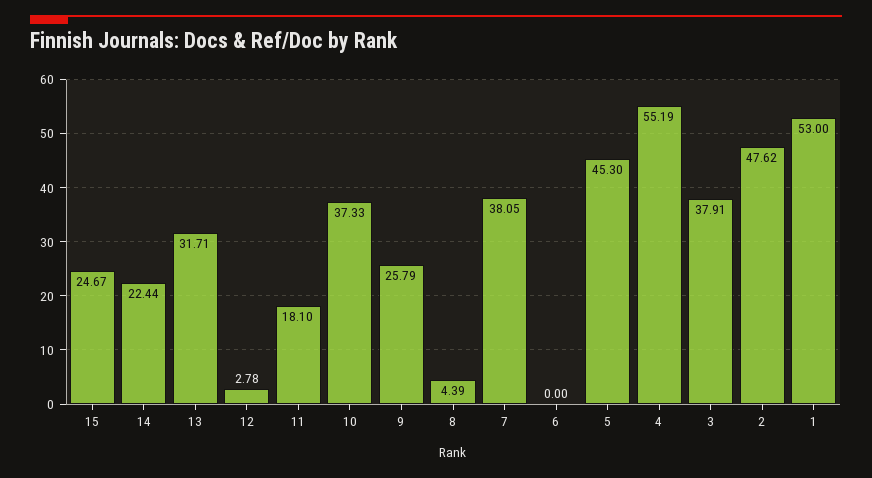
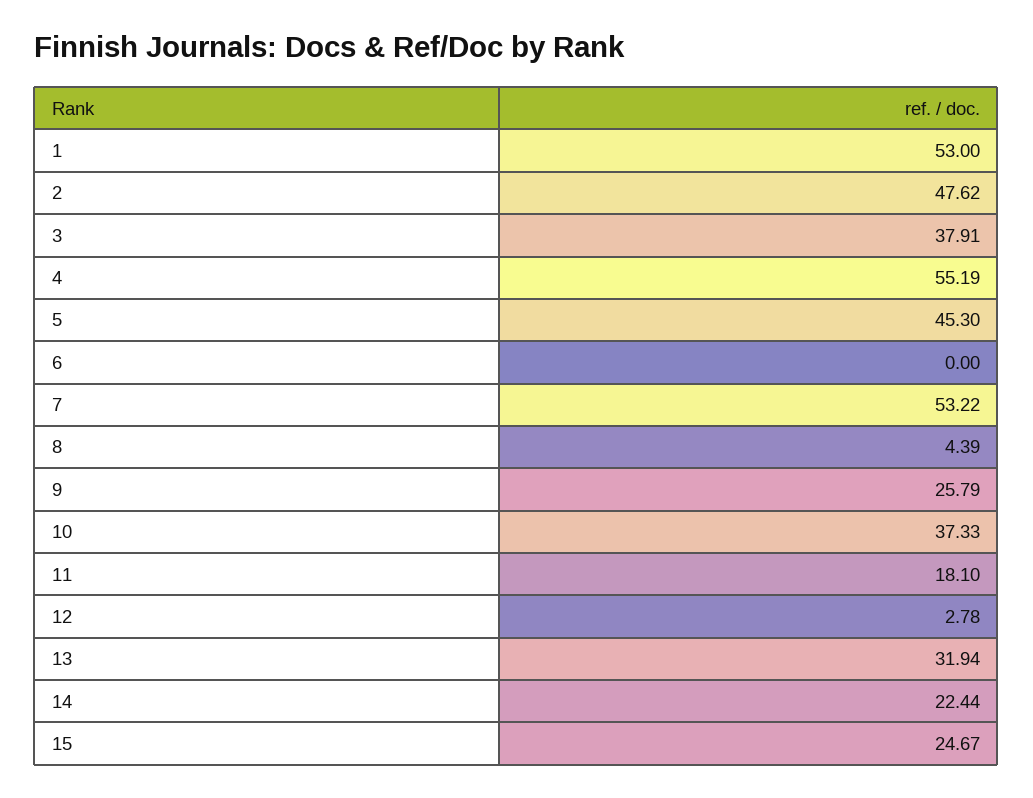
  {
    "15": 24.67,
    "14": 22.44,
-   "13": 31.71,
+   "13": 31.94,
    "12": 2.78,
    "11": 18.1,
    "10": 37.33,
    "9": 25.79,
    "8": 4.39,
-   "7": 38.05,
+   "7": 53.22,
    "6": 0,
    "5": 45.3,
    "4": 55.19,
    "3": 37.91,
    "2": 47.62,
    "1": 53
  }

